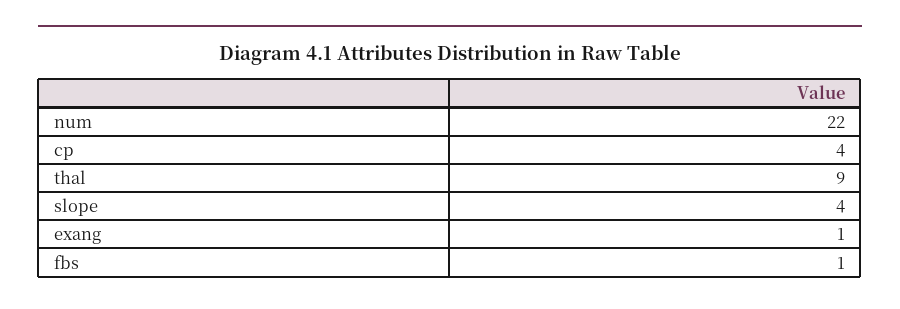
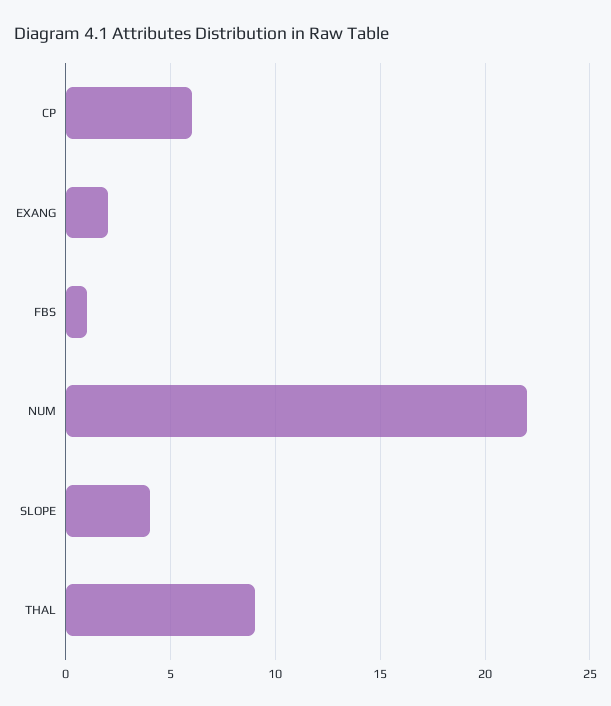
  {
    "num": 22,
-   "cp": 4,
+   "cp": 6,
    "thal": 9,
    "slope": 4,
-   "exang": 1,
+   "exang": 2,
    "fbs": 1
  }

